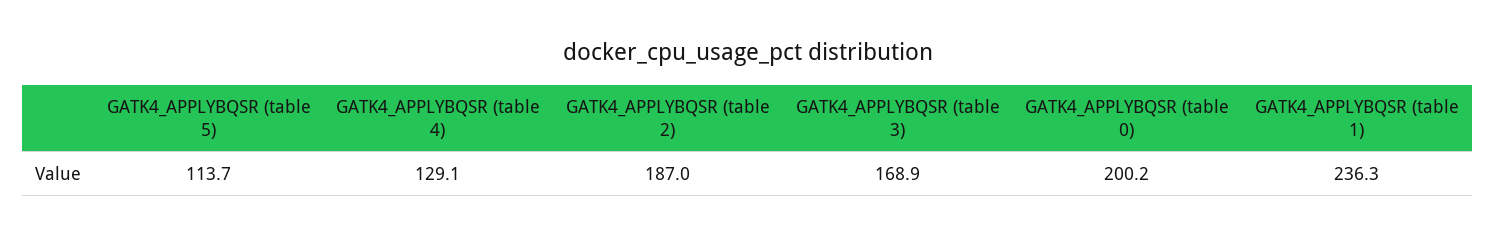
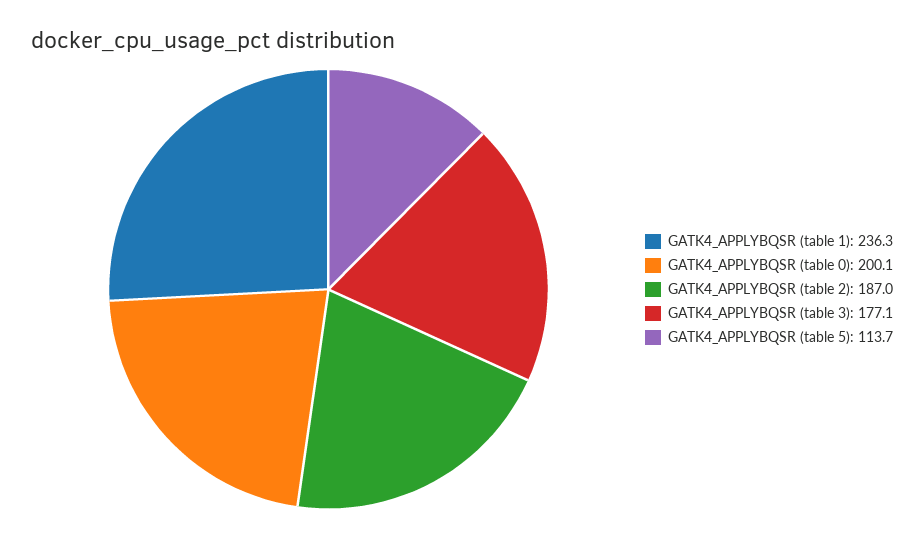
  {
    "GATK4_APPLYBQSR (table 5)": 113.7,
-   "GATK4_APPLYBQSR (table 4)": 129.1,
    "GATK4_APPLYBQSR (table 2)": 187,
-   "GATK4_APPLYBQSR (table 3)": 168.9,
+   "GATK4_APPLYBQSR (table 3)": 177.1,
-   "GATK4_APPLYBQSR (table 0)": 200.2,
+   "GATK4_APPLYBQSR (table 0)": 200.1,
    "GATK4_APPLYBQSR (table 1)": 236.3
  }

